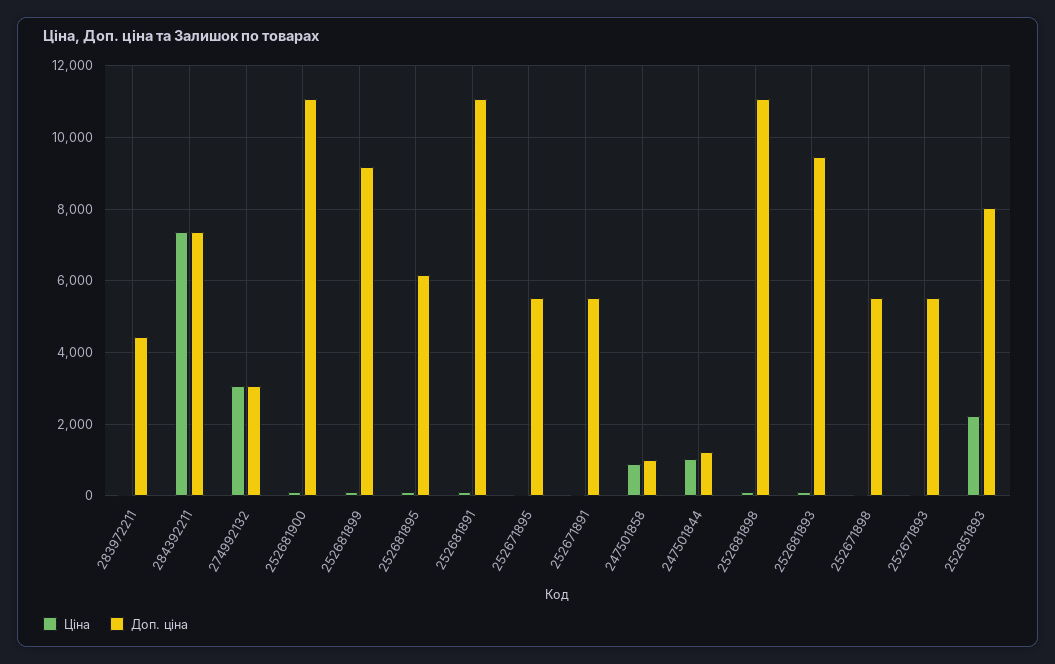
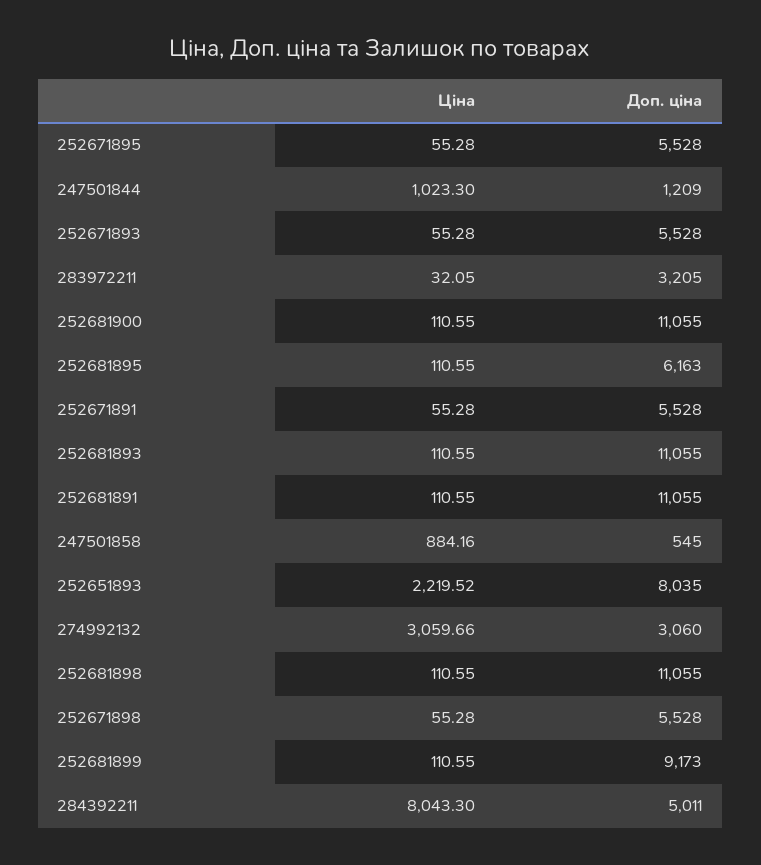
  {
    "Ціна": {
      "283972211": 32.05,
-     "284392211": 7400,
+     "284392211": 8043.3,
      "274992132": 3059.66,
      "252681900": 110.55,
      "252681899": 110.55,
      "252681895": 110.55,
      "252681891": 110.55,
      "252671895": 55.28,
      "252671891": 55.28,
      "247501858": 884.16,
      "247501844": 1023.3,
      "252681898": 110.55,
      "252681893": 110.55,
      "252671898": 55.28,
      "252671893": 55.28,
      "252651893": 2219.52
    },
    "Доп. ціна": {
-     "283972211": 4400,
+     "283972211": 3205,
-     "284392211": 7400,
+     "284392211": 5011,
      "274992132": 3060,
      "252681900": 11055,
      "252681899": 9173,
      "252681895": 6163,
      "252681891": 11055,
      "252671895": 5528,
      "252671891": 5528,
-     "247501858": 1000,
+     "247501858": 545,
      "247501844": 1209,
      "252681898": 11055,
-     "252681893": 9400,
+     "252681893": 11055,
      "252671898": 5528,
      "252671893": 5528,
      "252651893": 8035
    }
  }

